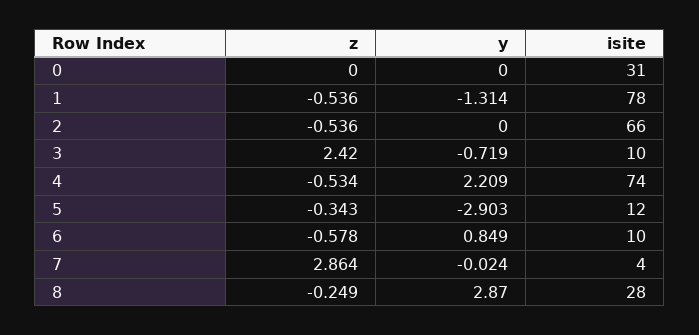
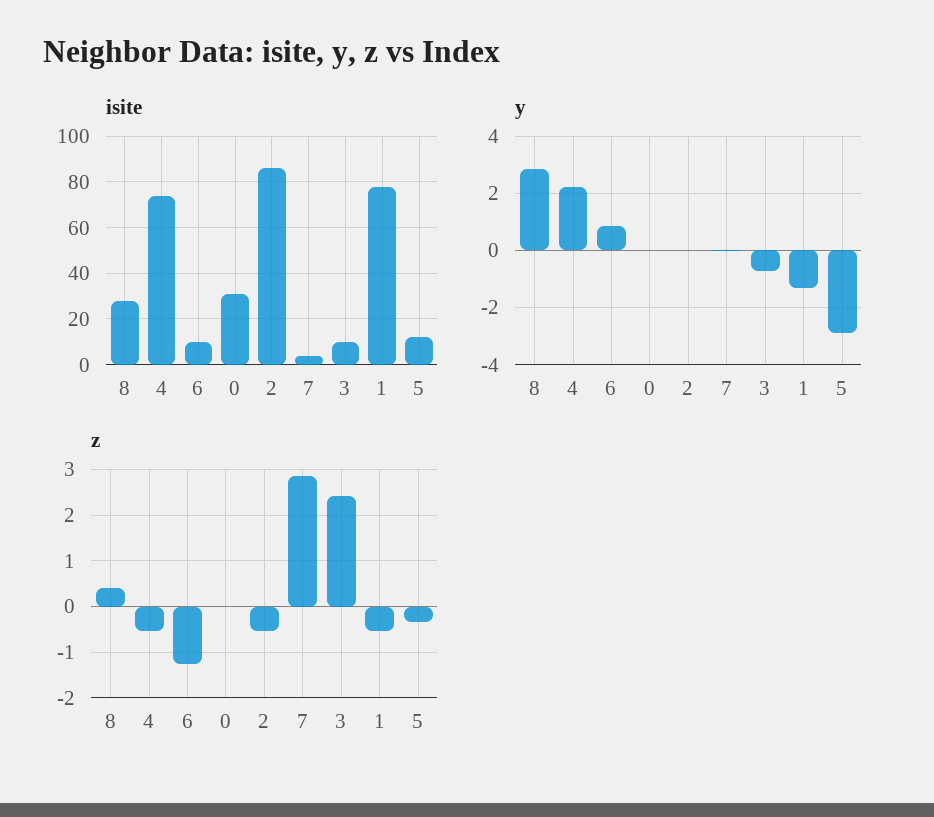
  {
    "z": {
      "0": 0,
      "1": -0.536,
      "2": -0.536,
      "3": 2.42,
      "4": -0.534,
      "5": -0.343,
-     "6": -0.578,
+     "6": -1.2,
      "7": 2.864,
-     "8": -0.249
+     "8": 0.4
    },
    "y": {
      "0": 0,
      "1": -1.314,
      "2": 0,
      "3": -0.719,
      "4": 2.209,
      "5": -2.903,
      "6": 0.849,
      "7": -0.024,
      "8": 2.87
    },
    "isite": {
      "0": 31,
      "1": 78,
-     "2": 66,
+     "2": 85,
      "3": 10,
      "4": 74,
      "5": 12,
      "6": 10,
      "7": 4,
      "8": 28
    }
  }

